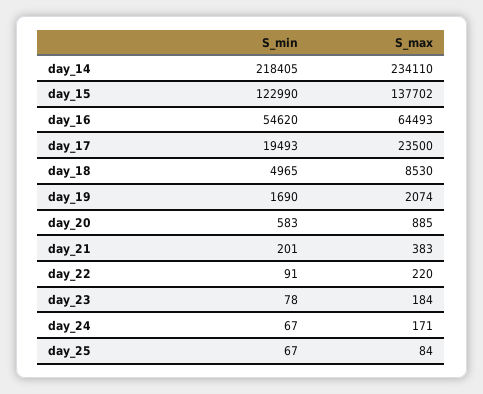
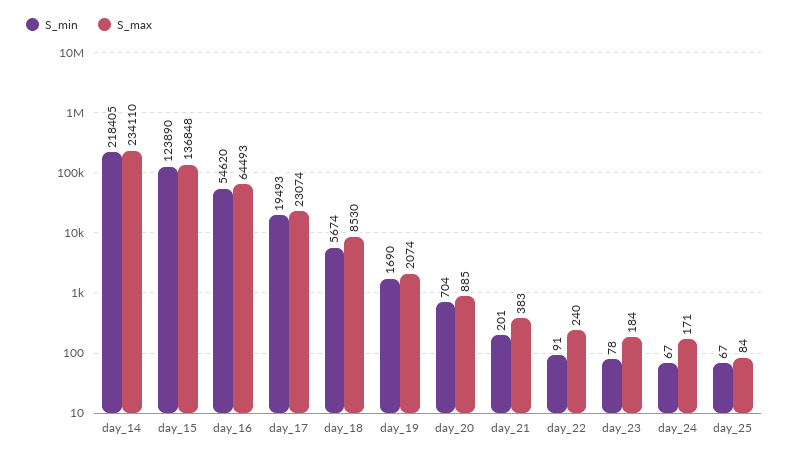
  {
    "S_min": {
      "day_14": 218405,
-     "day_15": 122990,
+     "day_15": 123890,
      "day_16": 54620,
      "day_17": 19493,
-     "day_18": 4965,
+     "day_18": 5674,
      "day_19": 1690,
-     "day_20": 583,
+     "day_20": 704,
      "day_21": 201,
      "day_22": 91,
      "day_23": 78,
      "day_24": 67,
      "day_25": 67
    },
    "S_max": {
      "day_14": 234110,
-     "day_15": 137702,
+     "day_15": 136848,
      "day_16": 64493,
-     "day_17": 23500,
+     "day_17": 23074,
      "day_18": 8530,
      "day_19": 2074,
      "day_20": 885,
      "day_21": 383,
-     "day_22": 220,
+     "day_22": 240,
      "day_23": 184,
      "day_24": 171,
      "day_25": 84
    }
  }

